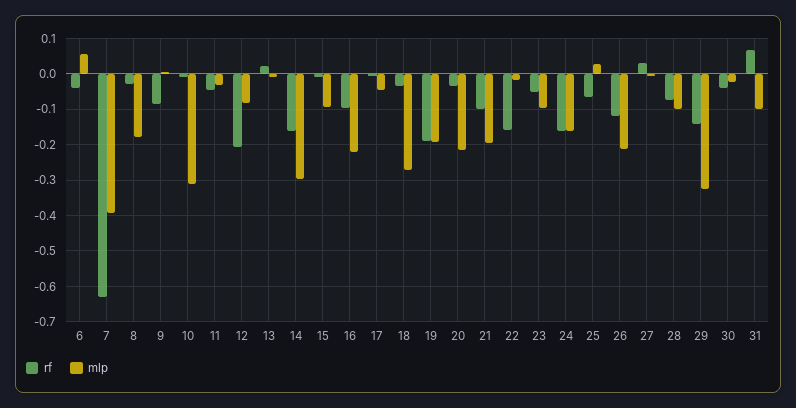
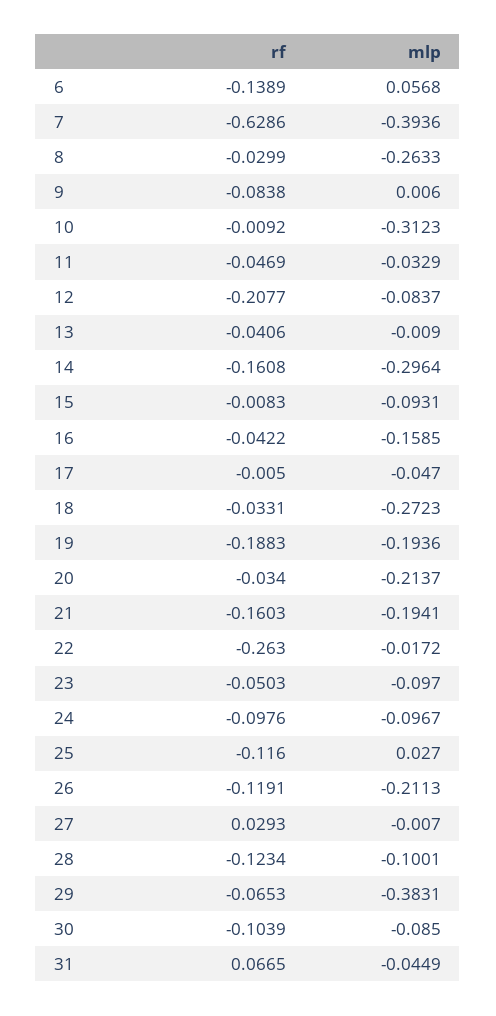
  {
    "rf": {
-     "6": -0.04,
+     "6": -0.1389,
      "7": -0.6286,
      "8": -0.0299,
      "9": -0.0838,
      "10": -0.0092,
      "11": -0.0469,
      "12": -0.2077,
-     "13": 0.02,
+     "13": -0.0406,
      "14": -0.1608,
      "15": -0.0083,
-     "16": -0.1,
+     "16": -0.0422,
      "17": -0.005,
      "18": -0.0331,
      "19": -0.1883,
      "20": -0.034,
-     "21": -0.1,
+     "21": -0.1603,
-     "22": -0.16,
+     "22": -0.263,
      "23": -0.0503,
-     "24": -0.16,
+     "24": -0.0976,
-     "25": -0.06,
+     "25": -0.116,
      "26": -0.1191,
      "27": 0.0293,
-     "28": -0.08,
+     "28": -0.1234,
-     "29": -0.14,
+     "29": -0.0653,
-     "30": -0.04,
+     "30": -0.1039,
      "31": 0.0665
    },
    "mlp": {
      "6": 0.0568,
      "7": -0.3936,
-     "8": -0.18,
+     "8": -0.2633,
      "9": 0.006,
      "10": -0.3123,
      "11": -0.0329,
      "12": -0.0837,
      "13": -0.009,
      "14": -0.2964,
      "15": -0.0931,
-     "16": -0.22,
+     "16": -0.1585,
      "17": -0.047,
      "18": -0.2723,
      "19": -0.1936,
      "20": -0.2137,
      "21": -0.1941,
      "22": -0.0172,
      "23": -0.097,
-     "24": -0.16,
+     "24": -0.0967,
      "25": 0.027,
      "26": -0.2113,
      "27": -0.007,
      "28": -0.1001,
-     "29": -0.32,
+     "29": -0.3831,
-     "30": -0.02,
+     "30": -0.085,
-     "31": -0.1
+     "31": -0.0449
    }
  }

